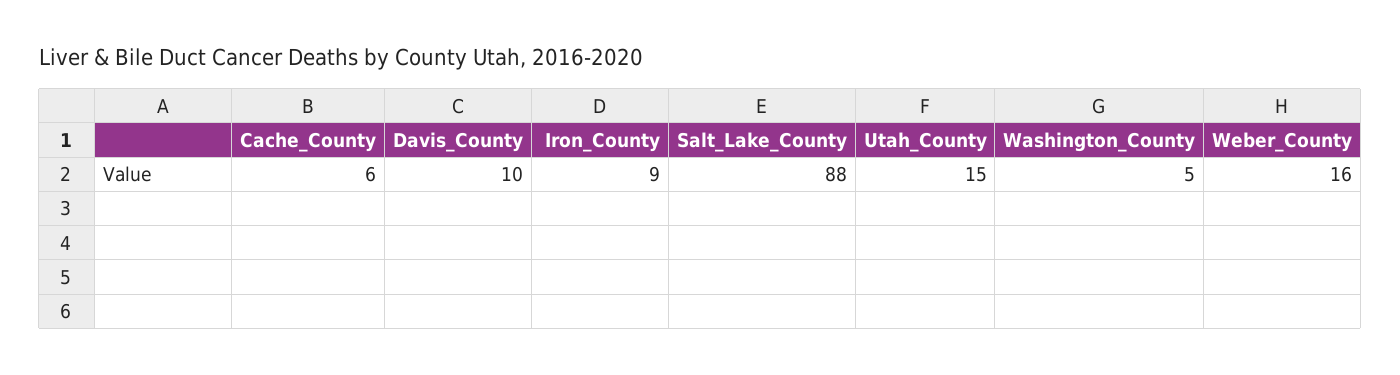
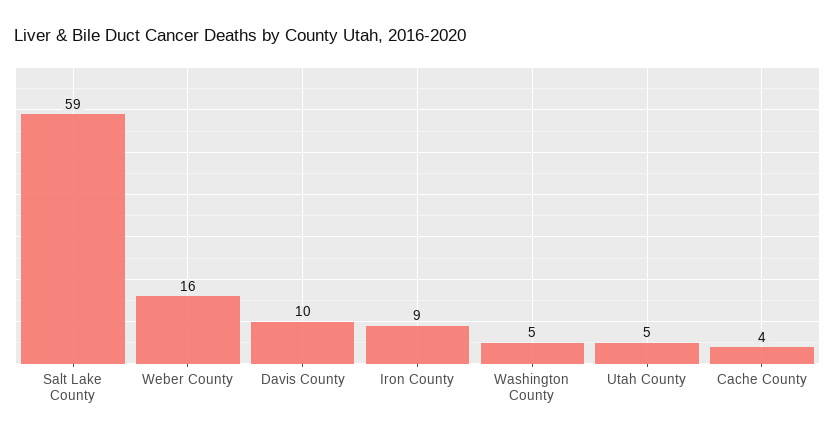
  {
-   "Cache_County": 6,
+   "Cache_County": 4,
    "Davis_County": 10,
    "Iron_County": 9,
-   "Salt_Lake_County": 88,
+   "Salt_Lake_County": 59,
-   "Utah_County": 15,
+   "Utah_County": 5,
    "Washington_County": 5,
    "Weber_County": 16
  }

